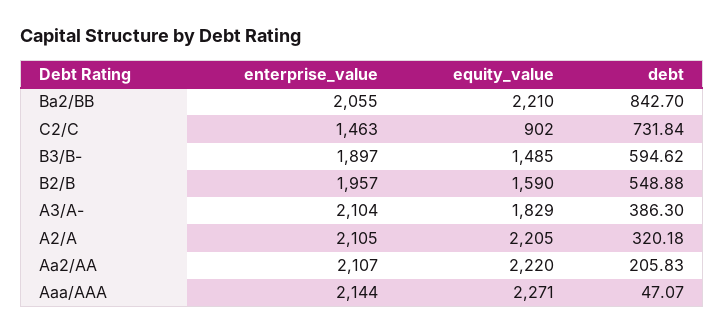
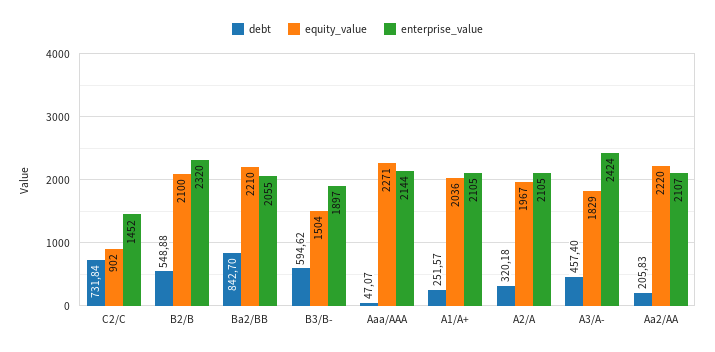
  {
    "enterprise_value": {
      "Ba2/BB": 2055,
-     "C2/C": 1463,
+     "C2/C": 1452,
      "B3/B-": 1897,
-     "B2/B": 1957,
+     "B2/B": 2320,
-     "A3/A-": 2104,
+     "A3/A-": 2424,
      "A2/A": 2105,
      "Aa2/AA": 2107,
-     "Aaa/AAA": 2144
+     "Aaa/AAA": 2144,
+     "A1/A+": 2105
    },
    "equity_value": {
      "Ba2/BB": 2210,
      "C2/C": 902,
-     "B3/B-": 1485,
+     "B3/B-": 1504,
-     "B2/B": 1590,
+     "B2/B": 2100,
      "A3/A-": 1829,
-     "A2/A": 2205,
+     "A2/A": 1967,
      "Aa2/AA": 2220,
-     "Aaa/AAA": 2271
+     "Aaa/AAA": 2271,
+     "A1/A+": 2036
    },
    "debt": {
      "Ba2/BB": 842.7,
      "C2/C": 731.84,
      "B3/B-": 594.62,
      "B2/B": 548.88,
-     "A3/A-": 386.3,
+     "A3/A-": 457.4,
      "A2/A": 320.18,
      "Aa2/AA": 205.83,
-     "Aaa/AAA": 47.07
+     "Aaa/AAA": 47.07,
+     "A1/A+": 251.57
    }
  }

